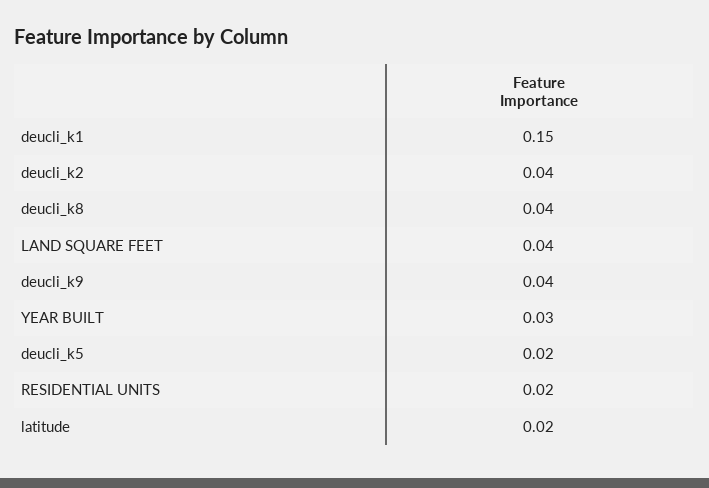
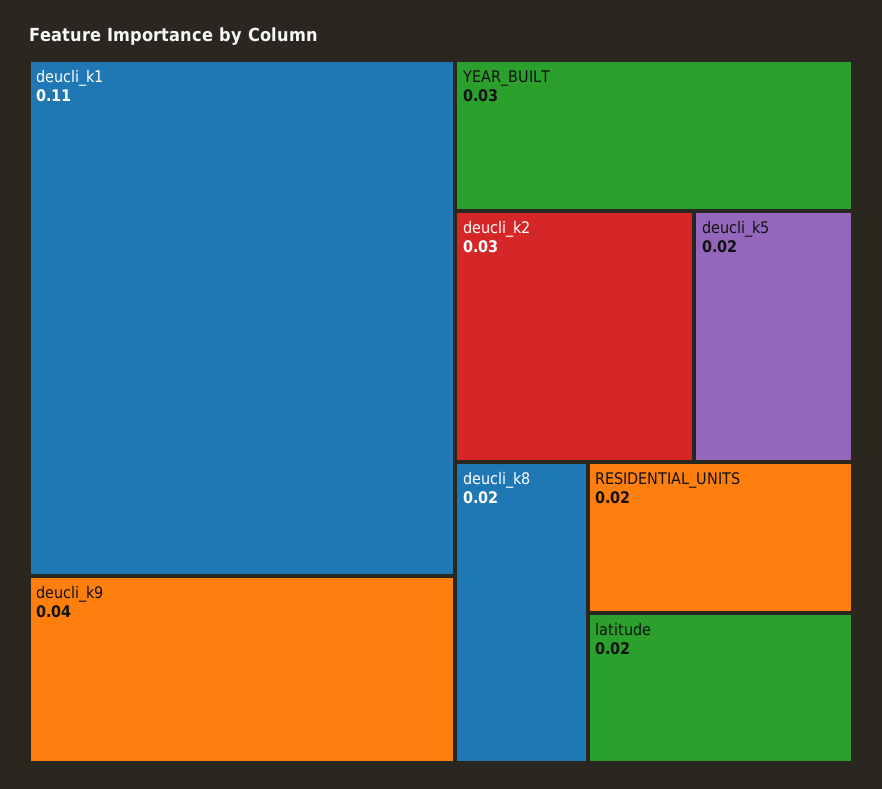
  {
-   "deucli_k1": 0.15,
+   "deucli_k1": 0.11,
-   "deucli_k2": 0.04,
+   "deucli_k2": 0.03,
-   "deucli_k8": 0.04,
+   "deucli_k8": 0.02,
-   "LAND SQUARE FEET": 0.04,
    "deucli_k9": 0.04,
    "YEAR BUILT": 0.03,
    "deucli_k5": 0.02,
    "RESIDENTIAL UNITS": 0.02,
    "latitude": 0.02
  }

